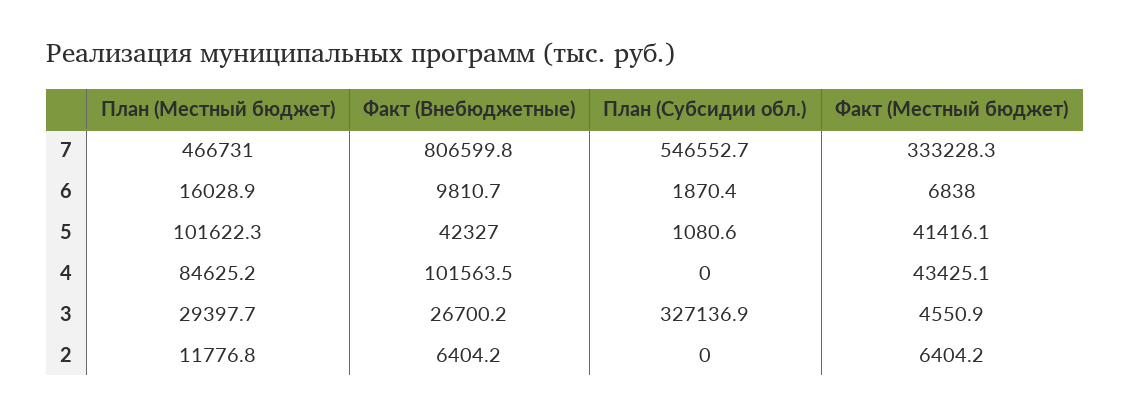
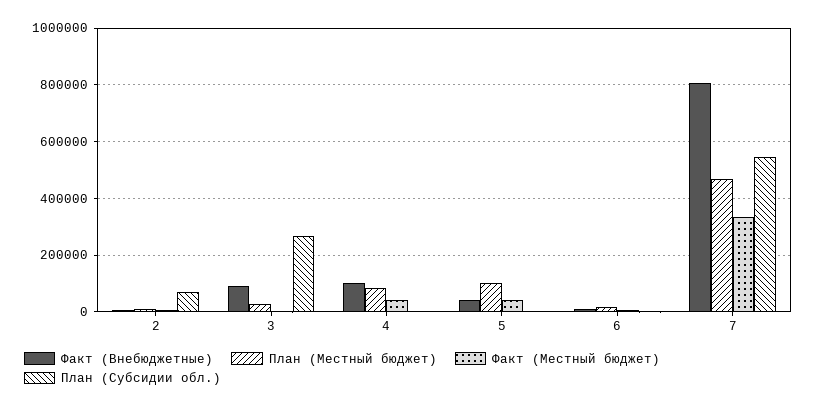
  {
    "План (Местный бюджет)": {
      "7": 466731,
      "6": 16028.9,
      "5": 101622.3,
      "4": 84625.2,
      "3": 29397.7,
      "2": 11776.8
    },
    "Факт (Внебюджетные)": {
      "7": 806599.8,
      "6": 9810.7,
      "5": 42327,
      "4": 101563.5,
-     "3": 26700.2,
+     "3": 100000,
      "2": 6404.2
    },
    "План (Субсидии обл.)": {
      "7": 546552.7,
      "6": 1870.4,
      "5": 1080.6,
      "4": 0,
-     "3": 327136.9,
+     "3": 275000,
-     "2": 0
+     "2": 75000
    },
    "Факт (Местный бюджет)": {
      "7": 333228.3,
      "6": 6838,
      "5": 41416.1,
      "4": 43425.1,
      "3": 4550.9,
      "2": 6404.2
    }
  }

